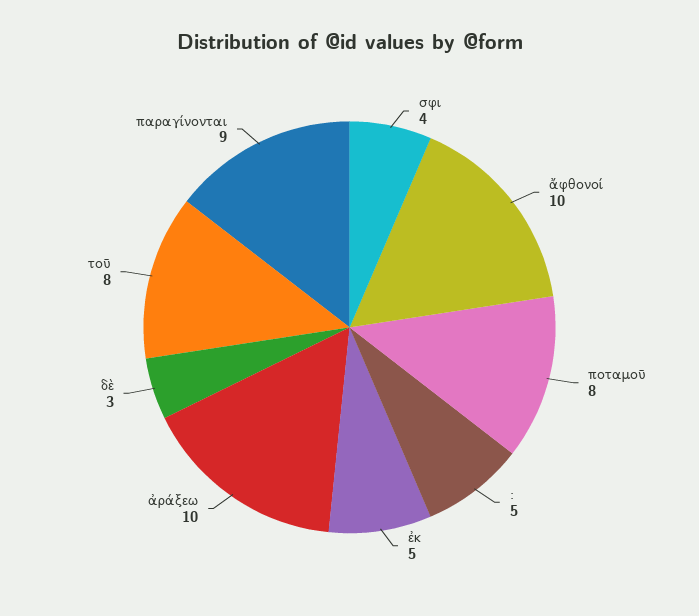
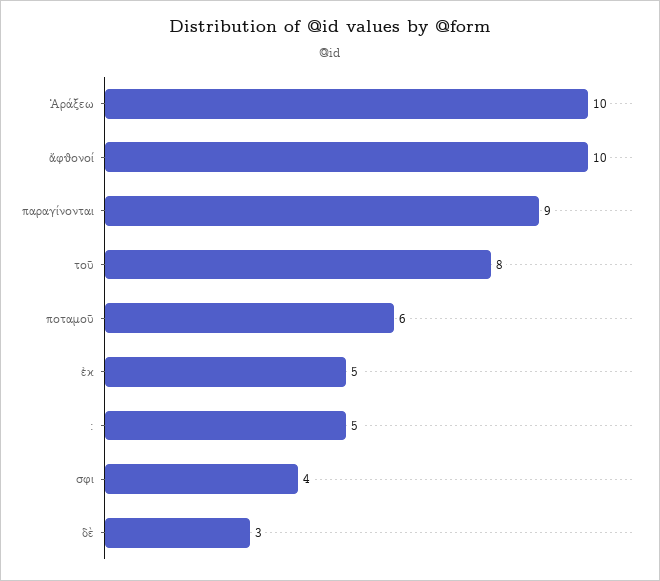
  {
    "σφι": 4,
    "ἄφθονοί": 10,
-   "ποταμοῦ": 8,
+   "ποταμοῦ": 6,
    ":": 5,
    "ἐκ": 5,
    "ἀράξεω": 10,
    "δὲ": 3,
    "τοῦ": 8,
    "παραγίνονται": 9
  }

